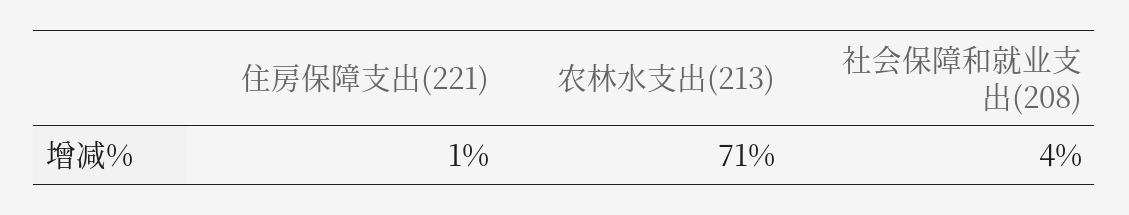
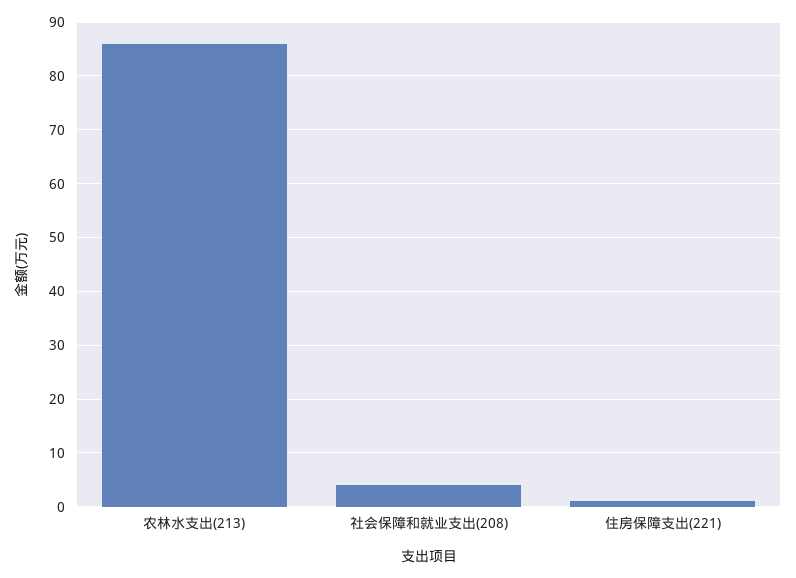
  {
    "住房保障支出(221)": 1,
-   "农林水支出(213)": 71,
+   "农林水支出(213)": 85,
    "社会保障和就业支出(208)": 4
  }

